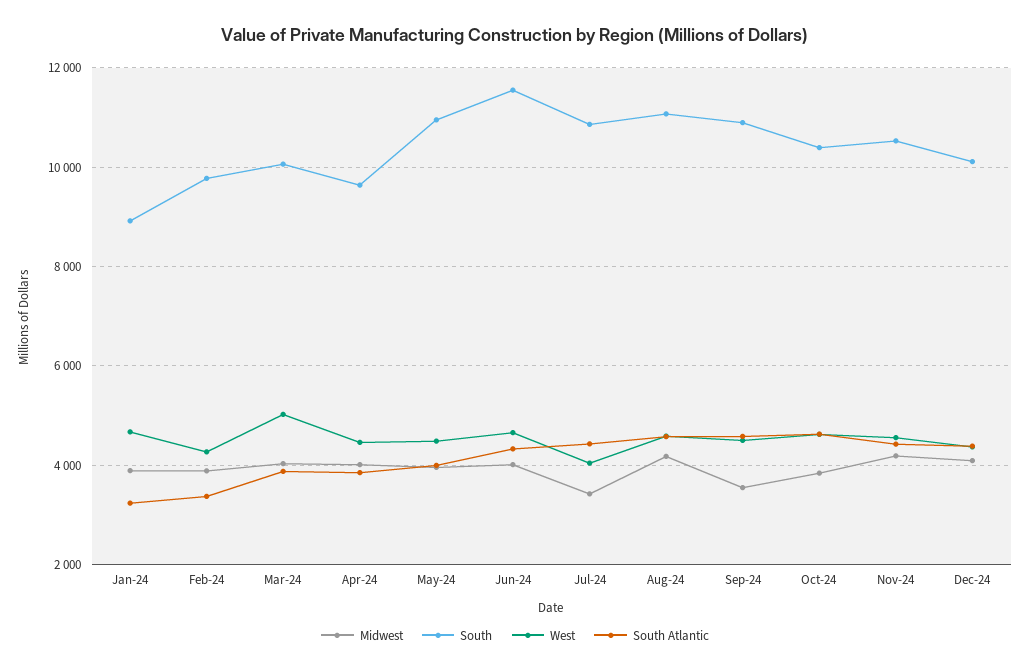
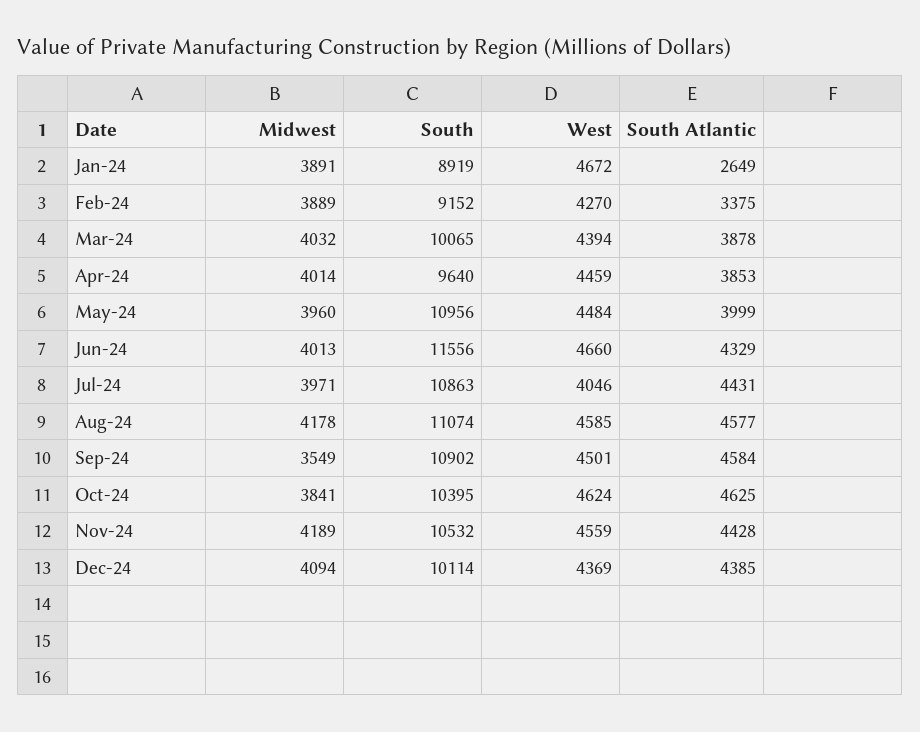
  {
    "Midwest": {
      "Jan-24": 3891,
      "Feb-24": 3889,
      "Mar-24": 4032,
      "Apr-24": 4014,
      "May-24": 3960,
      "Jun-24": 4013,
-     "Jul-24": 3400,
+     "Jul-24": 3971,
      "Aug-24": 4178,
      "Sep-24": 3549,
      "Oct-24": 3841,
      "Nov-24": 4189,
      "Dec-24": 4094
    },
    "South": {
      "Jan-24": 8919,
-     "Feb-24": 9800,
+     "Feb-24": 9152,
      "Mar-24": 10065,
      "Apr-24": 9640,
      "May-24": 10956,
      "Jun-24": 11556,
      "Jul-24": 10863,
      "Aug-24": 11074,
      "Sep-24": 10902,
      "Oct-24": 10395,
      "Nov-24": 10532,
      "Dec-24": 10114
    },
    "West": {
      "Jan-24": 4672,
      "Feb-24": 4270,
-     "Mar-24": 5000,
+     "Mar-24": 4394,
      "Apr-24": 4459,
      "May-24": 4484,
      "Jun-24": 4660,
      "Jul-24": 4046,
      "Aug-24": 4585,
      "Sep-24": 4501,
      "Oct-24": 4624,
      "Nov-24": 4559,
      "Dec-24": 4369
    },
    "South Atlantic": {
-     "Jan-24": 3200,
+     "Jan-24": 2649,
      "Feb-24": 3375,
      "Mar-24": 3878,
      "Apr-24": 3853,
      "May-24": 3999,
      "Jun-24": 4329,
      "Jul-24": 4431,
      "Aug-24": 4577,
      "Sep-24": 4584,
      "Oct-24": 4625,
      "Nov-24": 4428,
      "Dec-24": 4385
    }
  }

